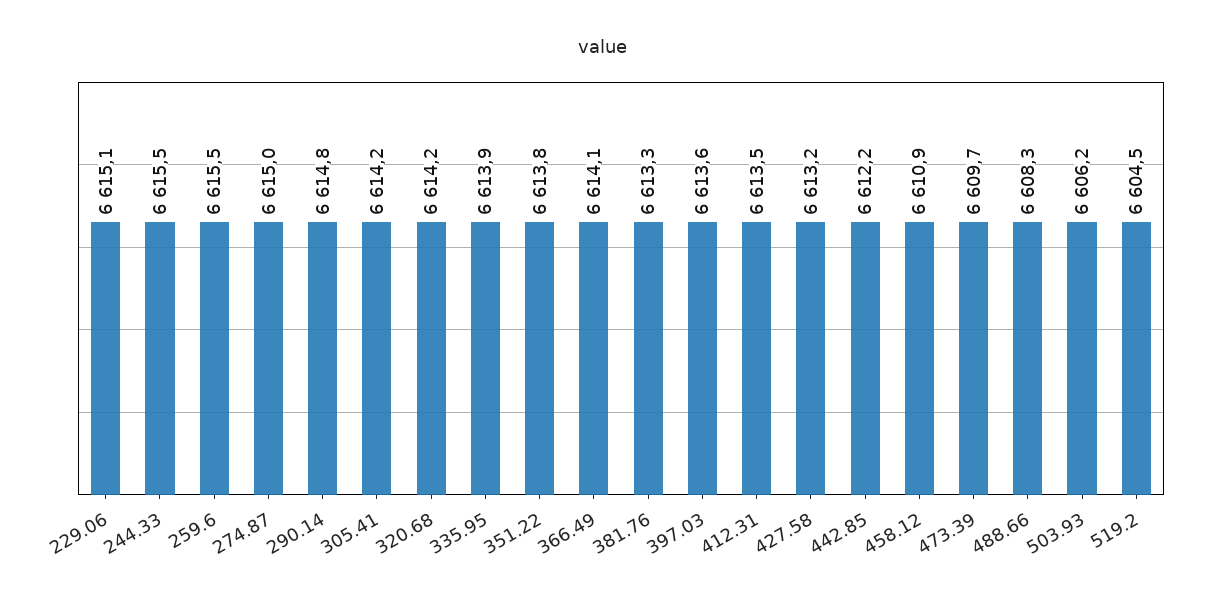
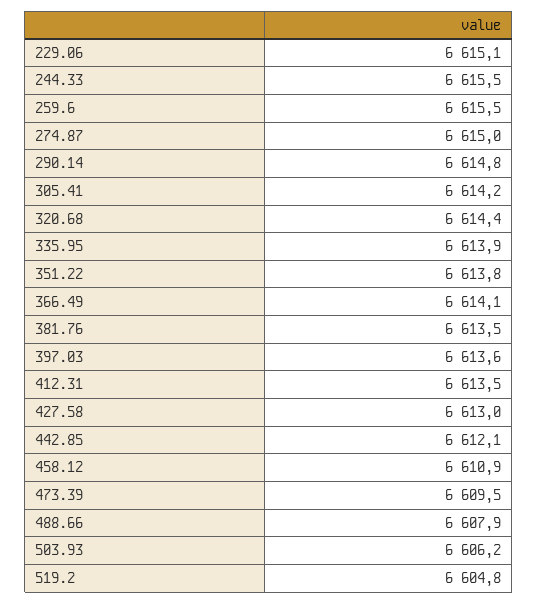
  {
    "229.06": 6615.1,
    "244.33": 6615.5,
    "259.6": 6615.5,
    "274.87": 6615,
    "290.14": 6614.8,
    "305.41": 6614.2,
-   "320.68": 6614.2,
+   "320.68": 6614.4,
    "335.95": 6613.9,
    "351.22": 6613.8,
    "366.49": 6614.1,
-   "381.76": 6613.3,
+   "381.76": 6613.5,
    "397.03": 6613.6,
    "412.31": 6613.5,
-   "427.58": 6613.2,
+   "427.58": 6613,
-   "442.85": 6612.2,
+   "442.85": 6612.1,
    "458.12": 6610.9,
-   "473.39": 6609.7,
+   "473.39": 6609.5,
-   "488.66": 6608.3,
+   "488.66": 6607.9,
    "503.93": 6606.2,
-   "519.2": 6604.5
+   "519.2": 6604.8
  }

